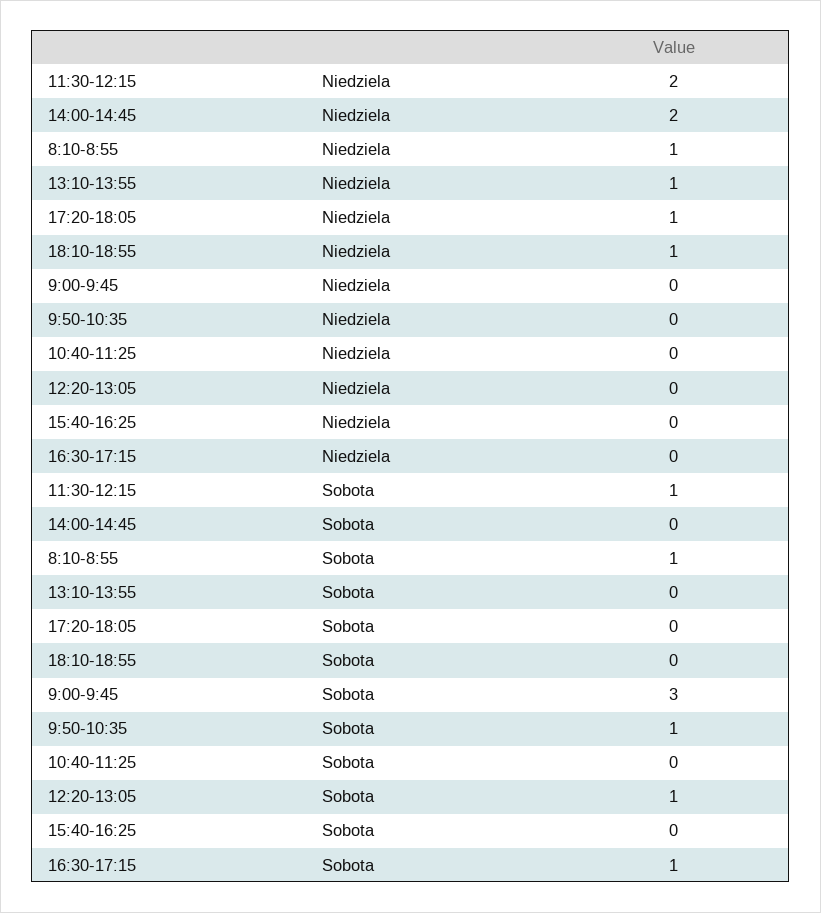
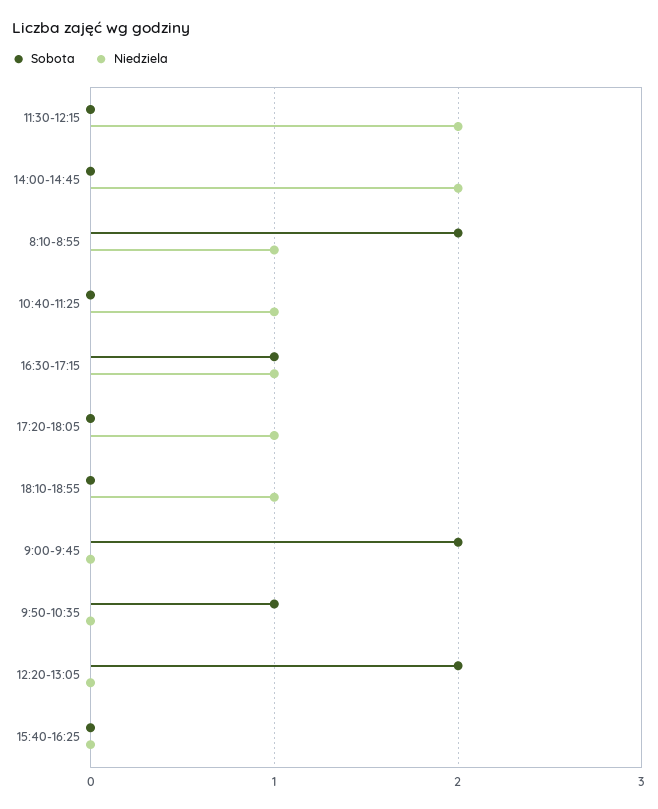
  {
    "Niedziela": {
      "11:30-12:15": 2,
      "14:00-14:45": 2,
      "8:10-8:55": 1,
-     "13:10-13:55": 1,
      "17:20-18:05": 1,
      "18:10-18:55": 1,
      "9:00-9:45": 0,
      "9:50-10:35": 0,
-     "10:40-11:25": 0,
+     "10:40-11:25": 1,
      "12:20-13:05": 0,
      "15:40-16:25": 0,
-     "16:30-17:15": 0
+     "16:30-17:15": 1
    },
    "Sobota": {
-     "11:30-12:15": 1,
+     "11:30-12:15": 0,
      "14:00-14:45": 0,
-     "8:10-8:55": 1,
+     "8:10-8:55": 2,
-     "13:10-13:55": 0,
      "17:20-18:05": 0,
      "18:10-18:55": 0,
-     "9:00-9:45": 3,
+     "9:00-9:45": 2,
      "9:50-10:35": 1,
      "10:40-11:25": 0,
-     "12:20-13:05": 1,
+     "12:20-13:05": 2,
      "15:40-16:25": 0,
      "16:30-17:15": 1
    }
  }

